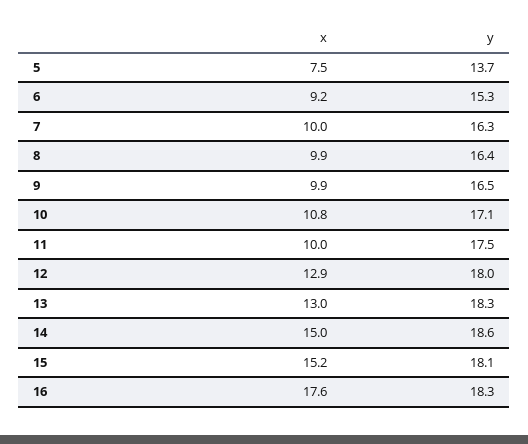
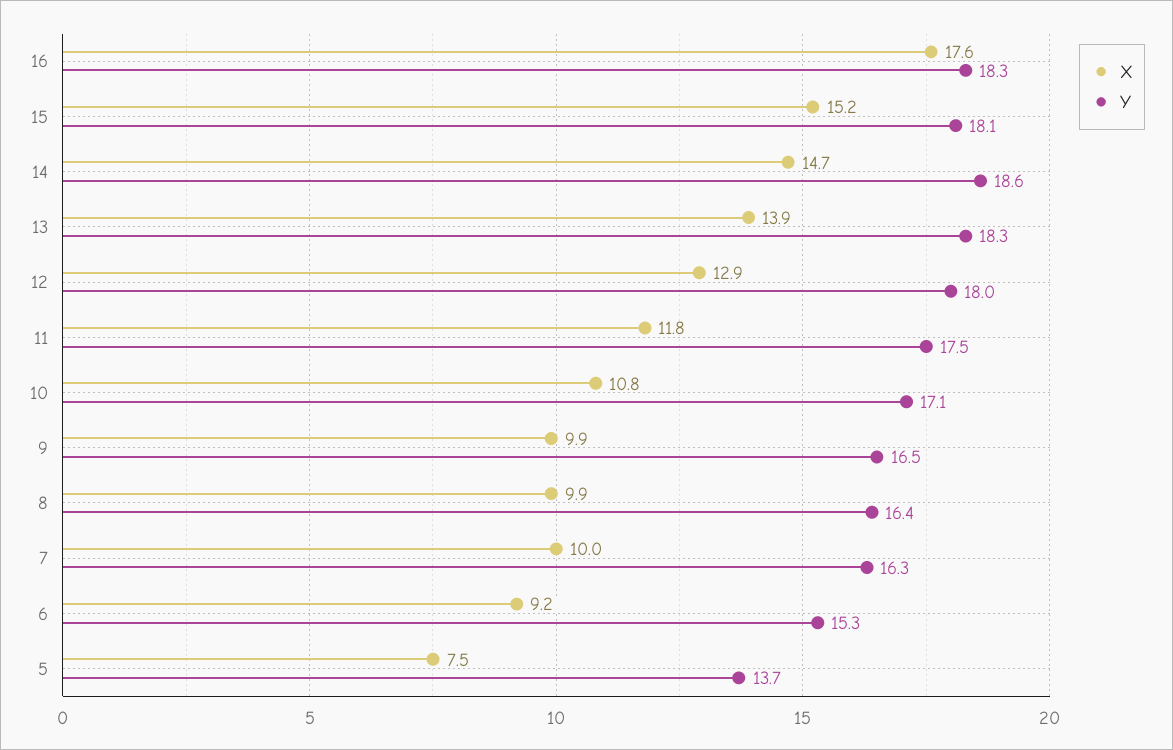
  {
    "x": {
      "5": 7.5,
      "6": 9.2,
      "7": 10,
      "8": 9.9,
      "9": 9.9,
      "10": 10.8,
-     "11": 10,
+     "11": 11.8,
      "12": 12.9,
-     "13": 13,
+     "13": 13.9,
-     "14": 15,
+     "14": 14.7,
      "15": 15.2,
      "16": 17.6
    },
    "y": {
      "5": 13.7,
      "6": 15.3,
      "7": 16.3,
      "8": 16.4,
      "9": 16.5,
      "10": 17.1,
      "11": 17.5,
      "12": 18,
      "13": 18.3,
      "14": 18.6,
      "15": 18.1,
      "16": 18.3
    }
  }

